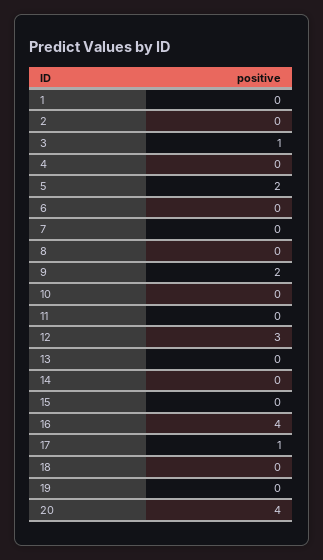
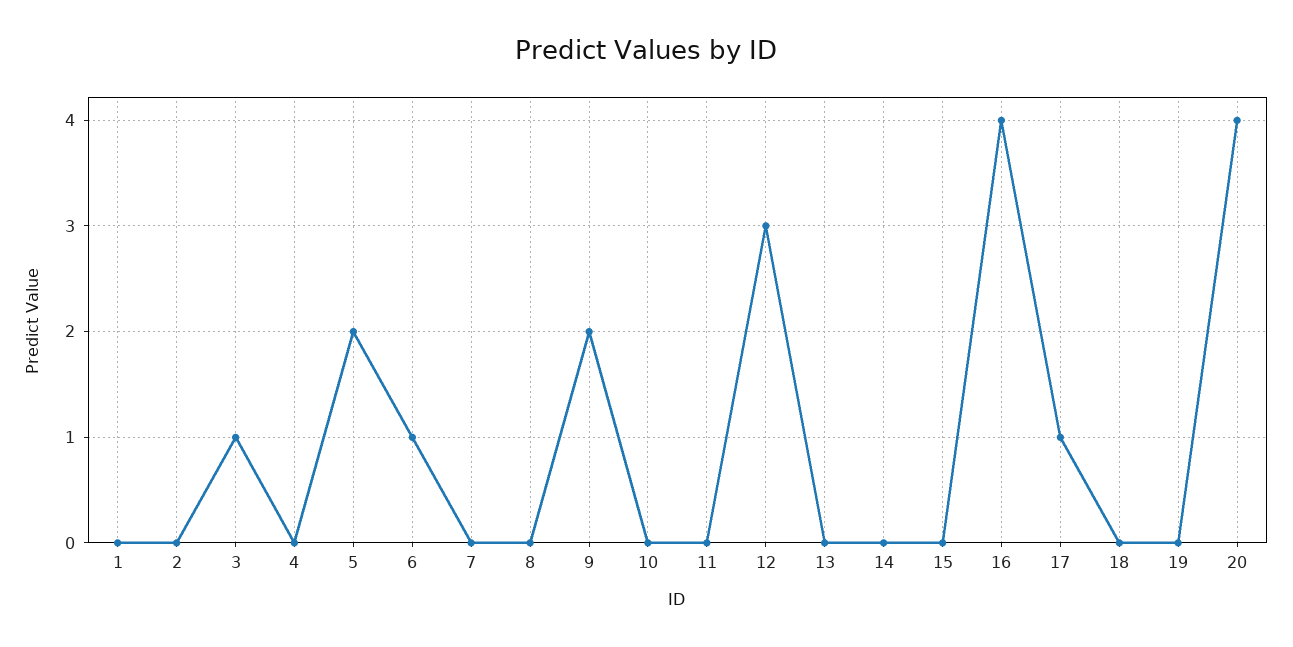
  {
    "1": 0,
    "2": 0,
    "3": 1,
    "4": 0,
    "5": 2,
-   "6": 0,
+   "6": 1,
    "7": 0,
    "8": 0,
    "9": 2,
    "10": 0,
    "11": 0,
    "12": 3,
    "13": 0,
    "14": 0,
    "15": 0,
    "16": 4,
    "17": 1,
    "18": 0,
    "19": 0,
    "20": 4
  }

